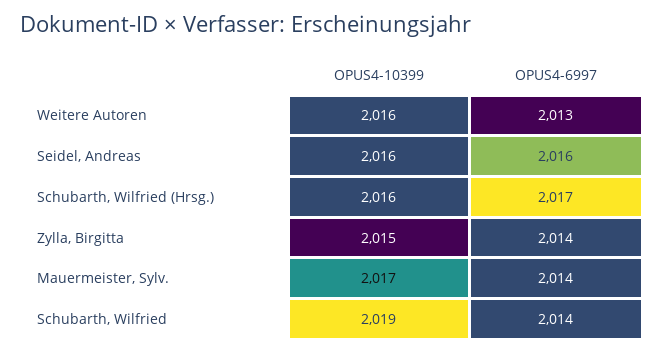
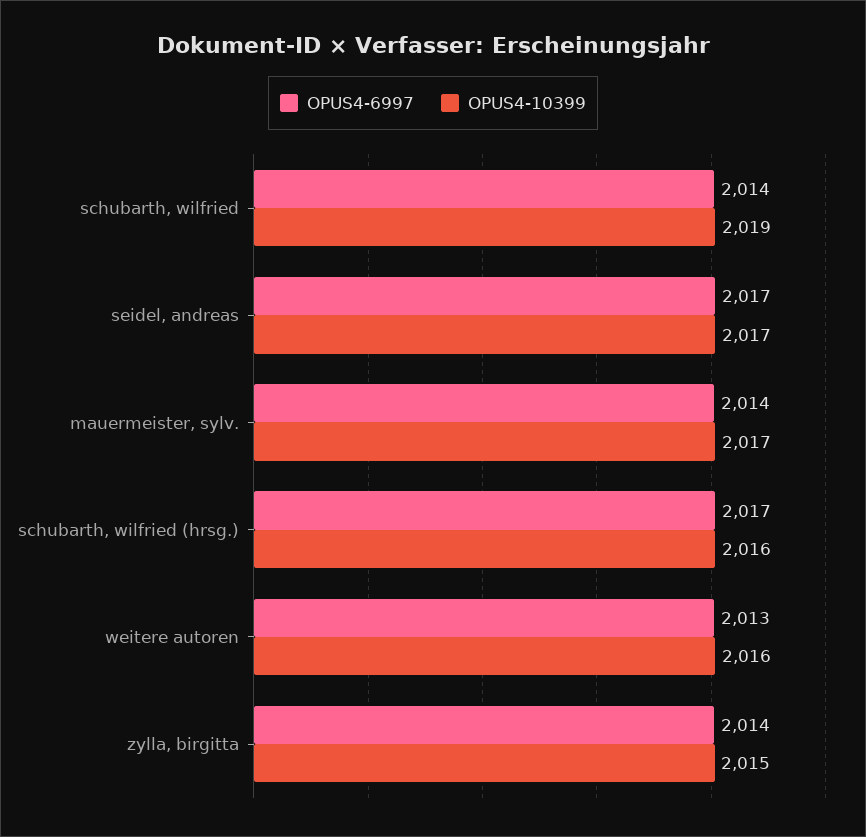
  {
    "OPUS4-10399": {
      "Weitere Autoren": 2016,
-     "Seidel, Andreas": 2016,
+     "Seidel, Andreas": 2017,
      "Schubarth, Wilfried (Hrsg.)": 2016,
      "Zylla, Birgitta": 2015,
      "Mauermeister, Sylv.": 2017,
      "Schubarth, Wilfried": 2019
    },
    "OPUS4-6997": {
      "Weitere Autoren": 2013,
-     "Seidel, Andreas": 2016,
+     "Seidel, Andreas": 2017,
      "Schubarth, Wilfried (Hrsg.)": 2017,
      "Zylla, Birgitta": 2014,
      "Mauermeister, Sylv.": 2014,
      "Schubarth, Wilfried": 2014
    }
  }

